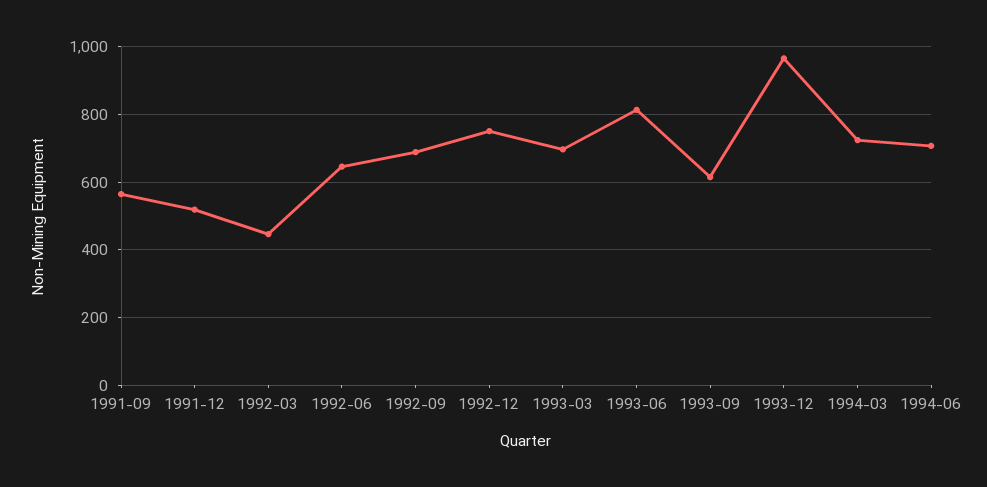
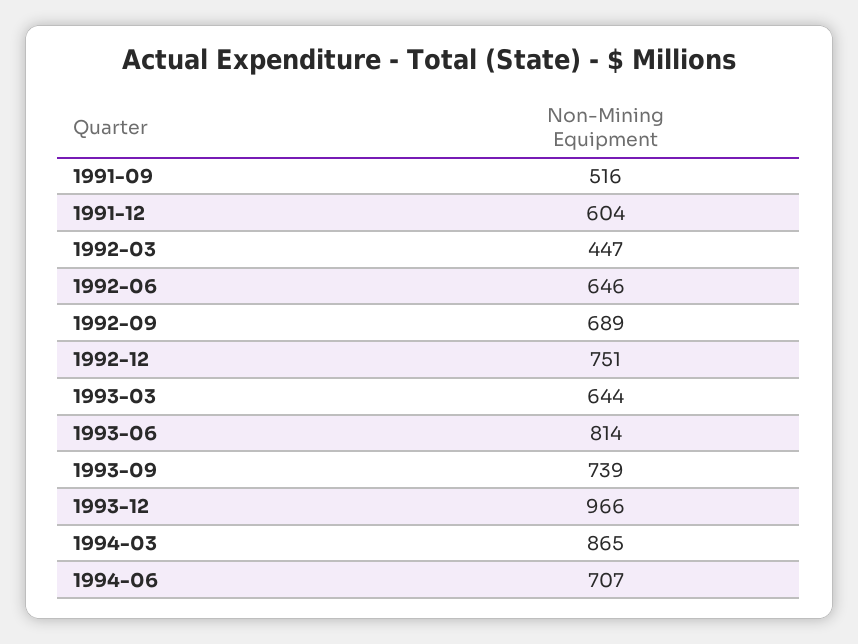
  {
-   "1991-09": 560,
+   "1991-09": 516,
-   "1991-12": 520,
+   "1991-12": 604,
    "1992-03": 447,
    "1992-06": 646,
    "1992-09": 689,
    "1992-12": 751,
-   "1993-03": 700,
+   "1993-03": 644,
    "1993-06": 814,
-   "1993-09": 620,
+   "1993-09": 739,
    "1993-12": 966,
-   "1994-03": 720,
+   "1994-03": 865,
    "1994-06": 707
  }

